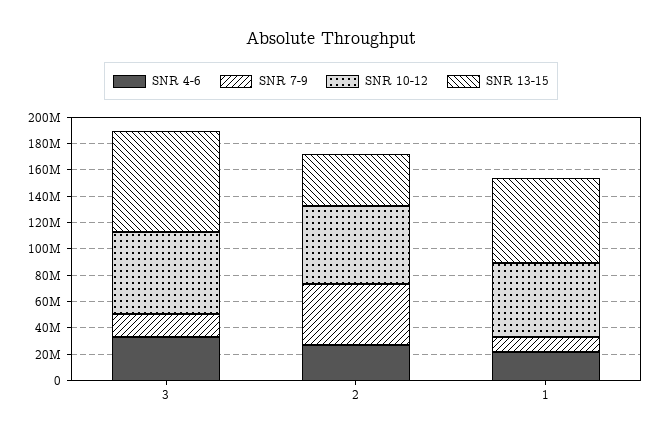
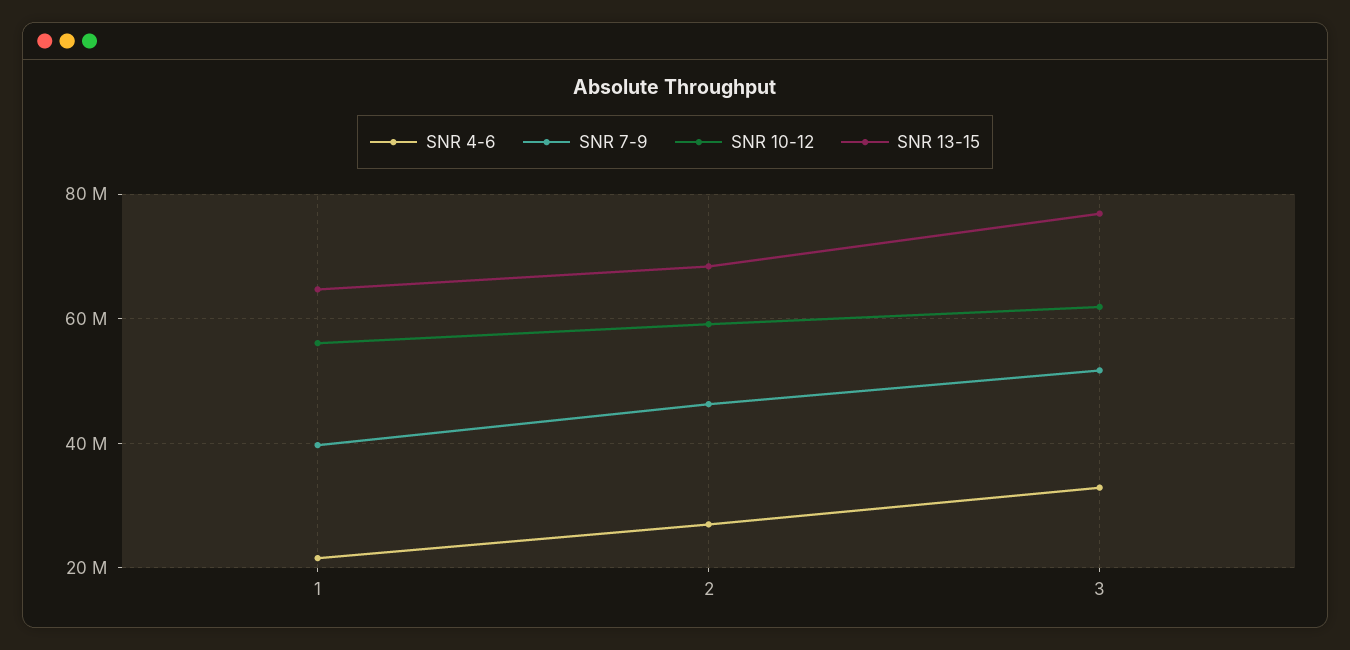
  {
    "SNR 4-6": {
      "3": 32000000,
      "2": 26000000,
      "1": 22000000
    },
    "SNR 7-9": {
-     "3": 20000000,
+     "3": 52000000,
      "2": 46000000,
-     "1": 10000000
+     "1": 40000000
    },
    "SNR 10-12": {
      "3": 62000000,
      "2": 60000000,
      "1": 56000000
    },
    "SNR 13-15": {
      "3": 76000000,
-     "2": 40000000,
+     "2": 68000000,
      "1": 64000000
    }
  }

